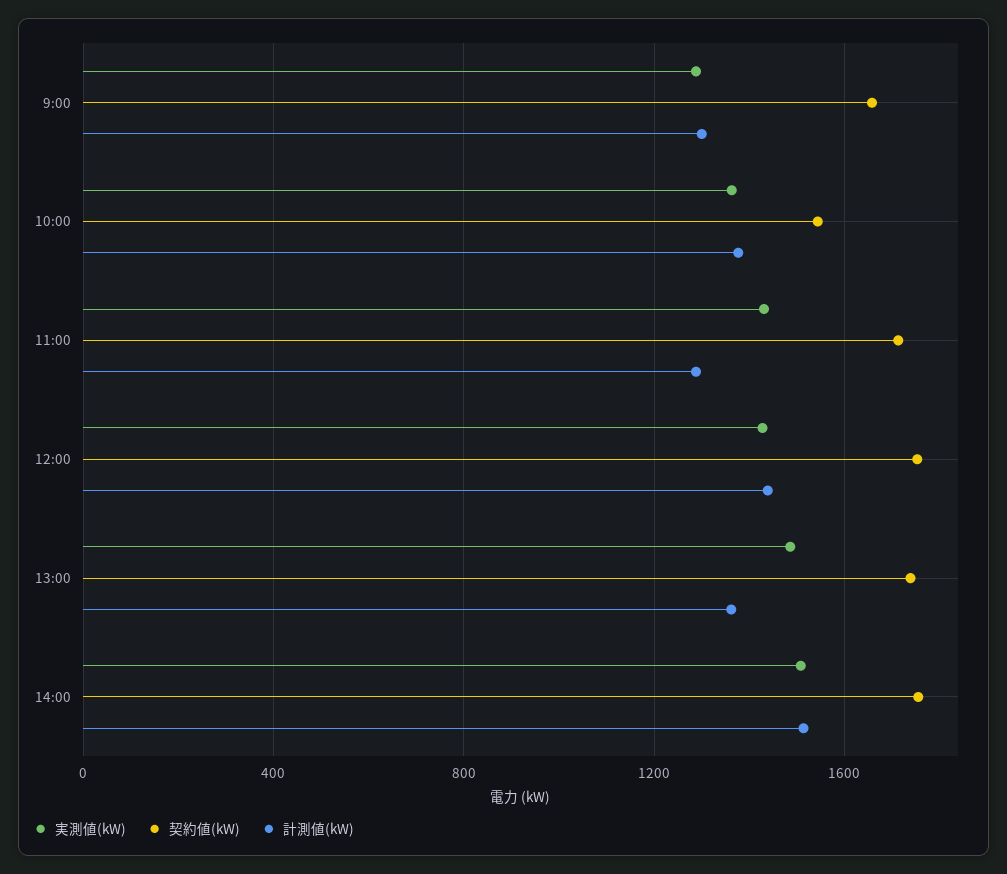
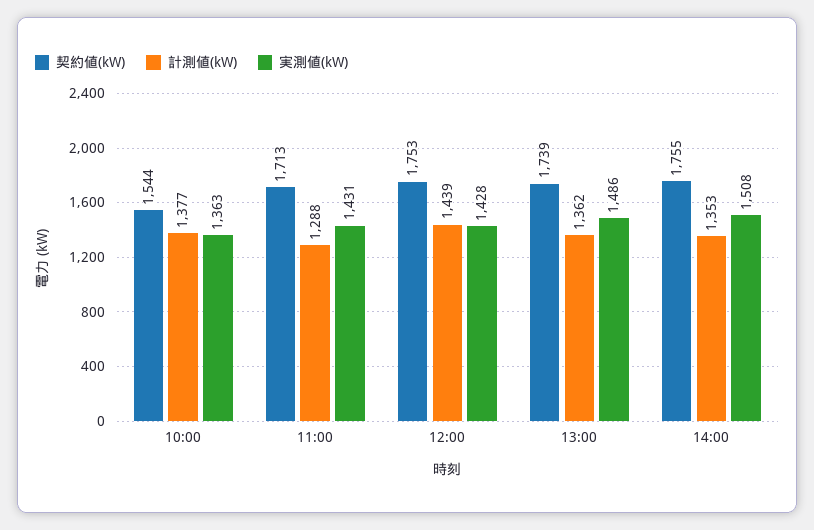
  {
    "実測値(kW)": {
-     "9:00": 1300,
      "10:00": 1363,
      "11:00": 1431,
      "12:00": 1428,
      "13:00": 1486,
      "14:00": 1508
    },
    "契約値(kW)": {
-     "9:00": 1650,
      "10:00": 1544,
      "11:00": 1713,
      "12:00": 1753,
      "13:00": 1739,
      "14:00": 1755
    },
    "計測値(kW)": {
-     "9:00": 1300,
      "10:00": 1377,
      "11:00": 1288,
      "12:00": 1439,
      "13:00": 1362,
-     "14:00": 1500
+     "14:00": 1353
    }
  }

